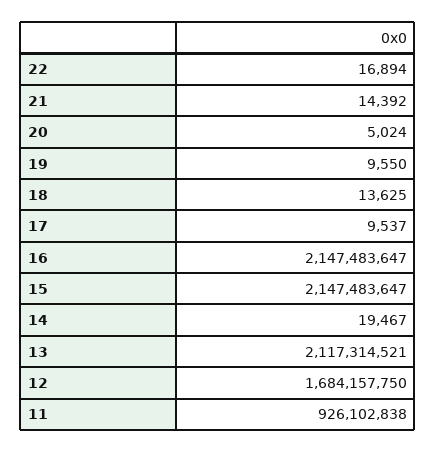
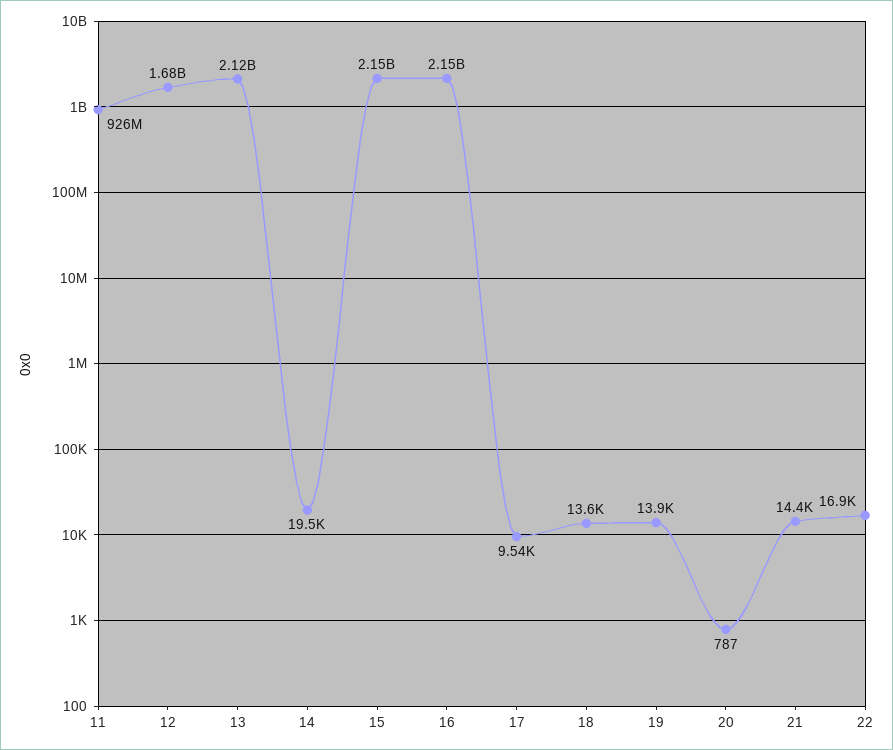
  {
    "22": 16894,
    "21": 14392,
-   "20": 5024,
+   "20": 787,
-   "19": 9550,
+   "19": 13900,
    "18": 13625,
    "17": 9537,
    "16": 2147483647,
    "15": 2147483647,
    "14": 19467,
    "13": 2117314521,
    "12": 1684157750,
    "11": 926102838
  }

